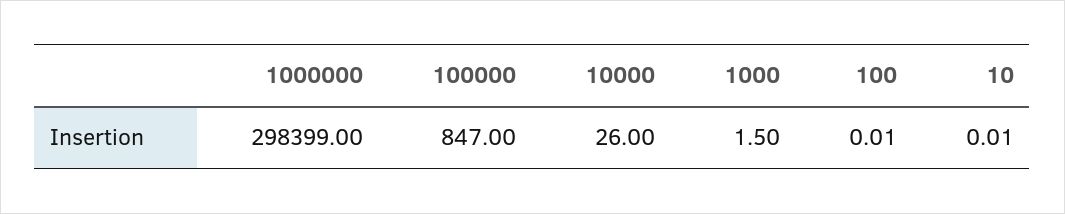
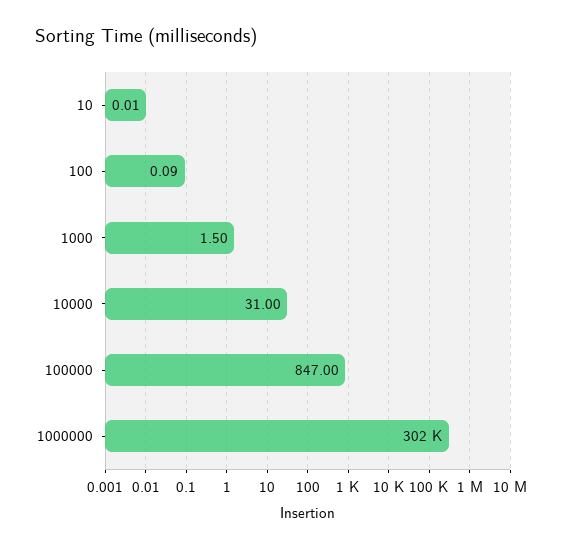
  {
-   "1000000": 298399,
+   "1000000": 302000,
    "100000": 847,
-   "10000": 26,
+   "10000": 31,
    "1000": 1.5,
-   "100": 0.01,
+   "100": 0.09,
    "10": 0.01
  }

